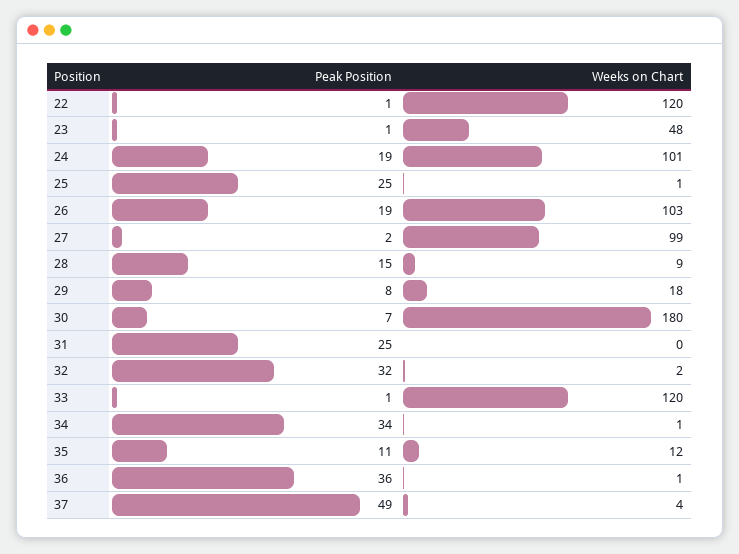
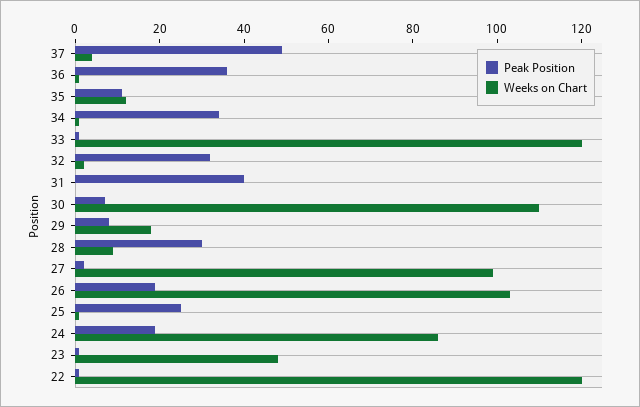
  {
    "Peak Position": {
      "22": 1,
      "23": 1,
      "24": 19,
      "25": 25,
      "26": 19,
      "27": 2,
-     "28": 15,
+     "28": 30,
      "29": 8,
      "30": 7,
-     "31": 25,
+     "31": 40,
      "32": 32,
      "33": 1,
      "34": 34,
      "35": 11,
      "36": 36,
      "37": 49
    },
    "Weeks on Chart": {
      "22": 120,
      "23": 48,
-     "24": 101,
+     "24": 85,
      "25": 1,
      "26": 103,
      "27": 99,
      "28": 9,
      "29": 18,
-     "30": 180,
+     "30": 110,
      "31": 0,
      "32": 2,
      "33": 120,
      "34": 1,
      "35": 12,
      "36": 1,
      "37": 4
    }
  }

